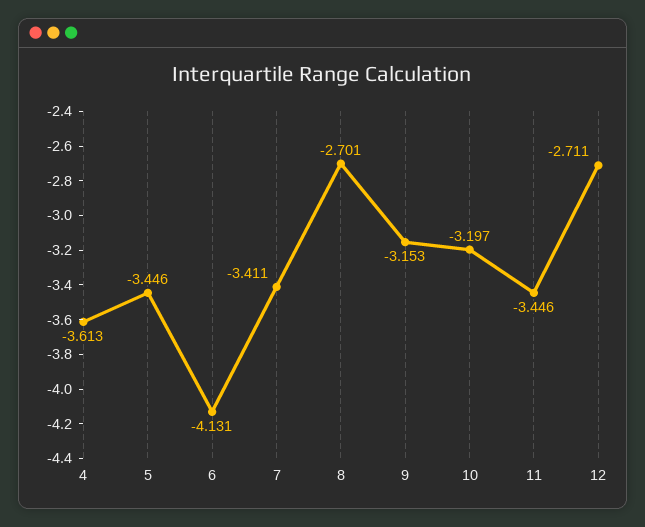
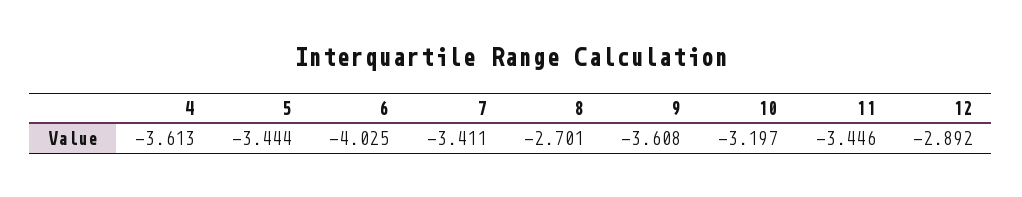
  {
    "4": -3.613,
-   "5": -3.446,
+   "5": -3.444,
-   "6": -4.131,
+   "6": -4.025,
    "7": -3.411,
    "8": -2.701,
-   "9": -3.153,
+   "9": -3.608,
    "10": -3.197,
    "11": -3.446,
-   "12": -2.711
+   "12": -2.892
  }

